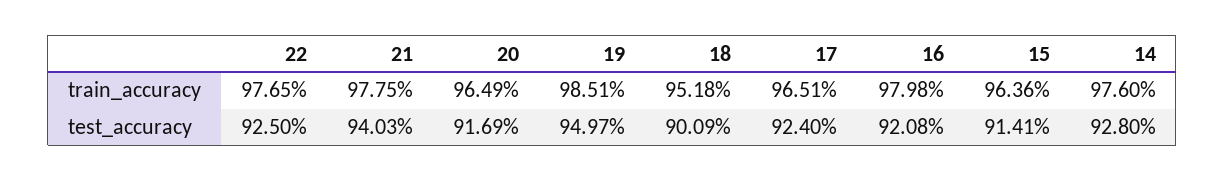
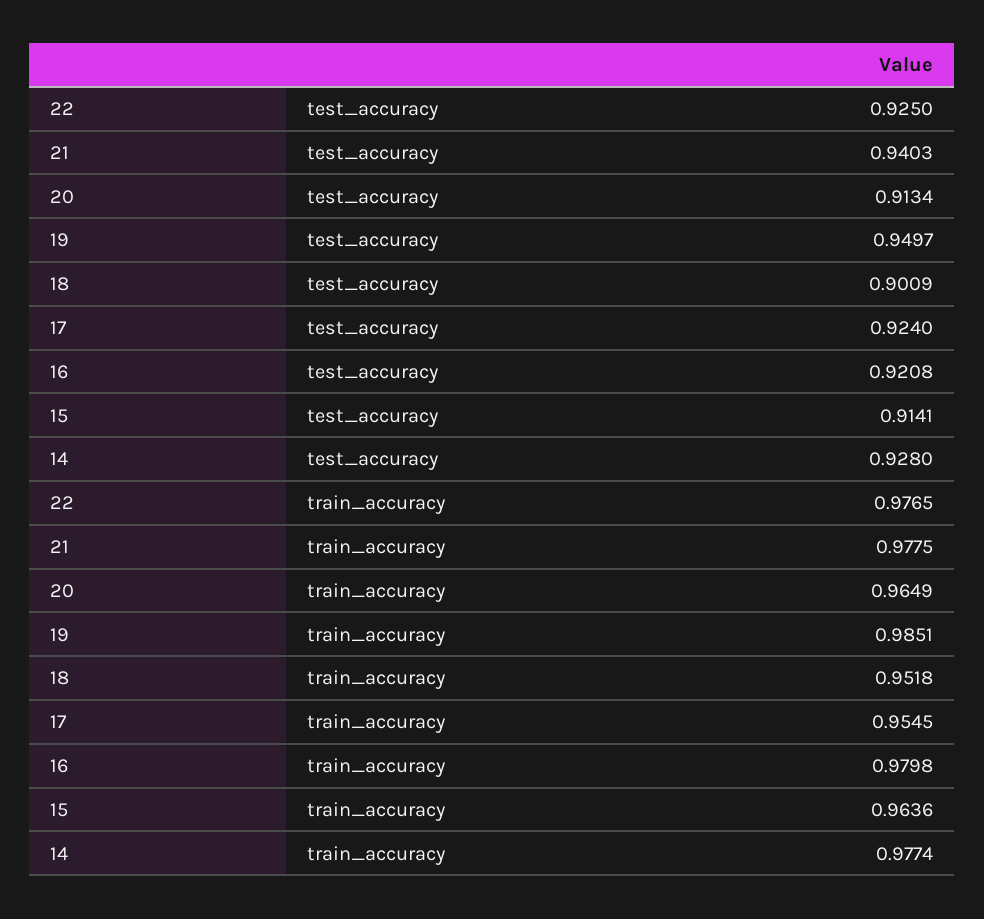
  {
    "22": {
      "train_accuracy": 0.9765,
      "test_accuracy": 0.925
    },
    "21": {
      "train_accuracy": 0.9775,
      "test_accuracy": 0.9403
    },
    "20": {
      "train_accuracy": 0.9649,
-     "test_accuracy": 0.9169
+     "test_accuracy": 0.9134
    },
    "19": {
      "train_accuracy": 0.9851,
      "test_accuracy": 0.9497
    },
    "18": {
      "train_accuracy": 0.9518,
      "test_accuracy": 0.9009
    },
    "17": {
-     "train_accuracy": 0.9651,
+     "train_accuracy": 0.9545,
      "test_accuracy": 0.924
    },
    "16": {
      "train_accuracy": 0.9798,
      "test_accuracy": 0.9208
    },
    "15": {
      "train_accuracy": 0.9636,
      "test_accuracy": 0.9141
    },
    "14": {
-     "train_accuracy": 0.976,
+     "train_accuracy": 0.9774,
      "test_accuracy": 0.928
    }
  }

